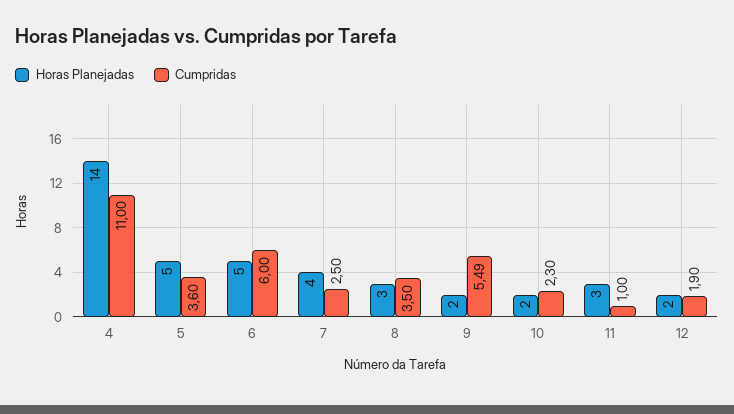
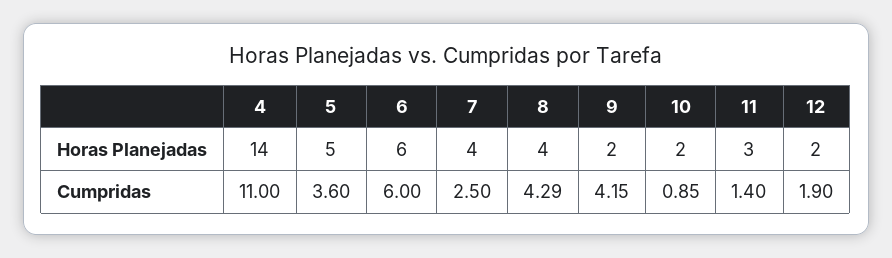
  {
    "Horas Planejadas": {
      "4": 14,
      "5": 5,
-     "6": 5,
+     "6": 6,
      "7": 4,
-     "8": 3,
+     "8": 4,
      "9": 2,
      "10": 2,
      "11": 3,
      "12": 2
    },
    "Cumpridas": {
      "4": 11,
      "5": 3.6,
      "6": 6,
      "7": 2.5,
-     "8": 3.5,
+     "8": 4.29,
-     "9": 5.49,
+     "9": 4.15,
-     "10": 2.3,
+     "10": 0.85,
-     "11": 1,
+     "11": 1.4,
      "12": 1.9
    }
  }

